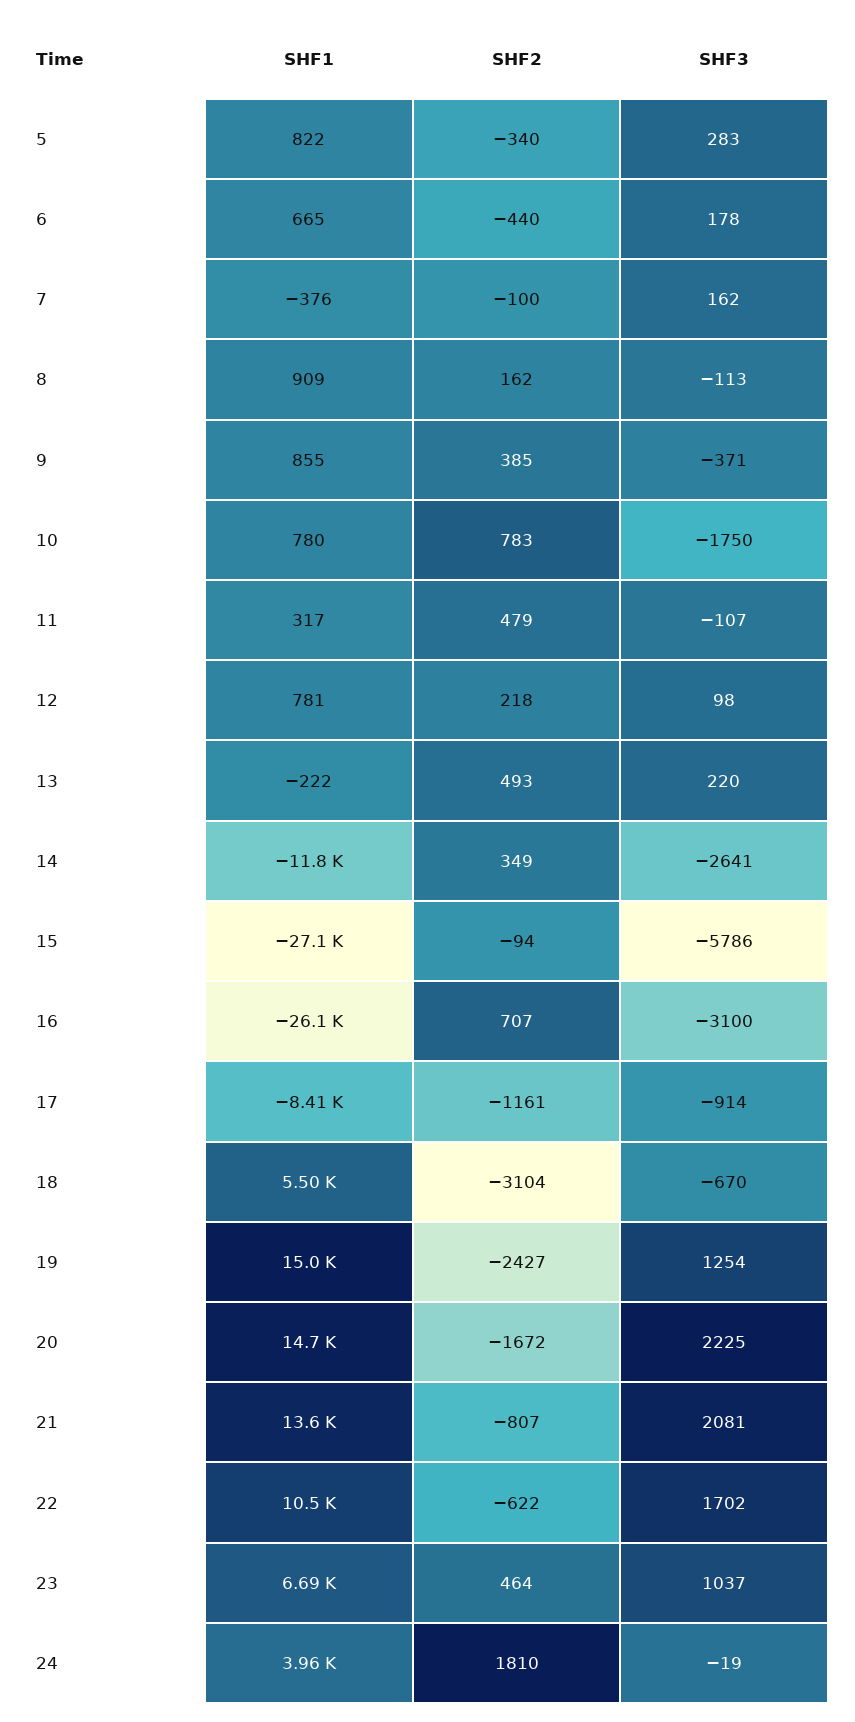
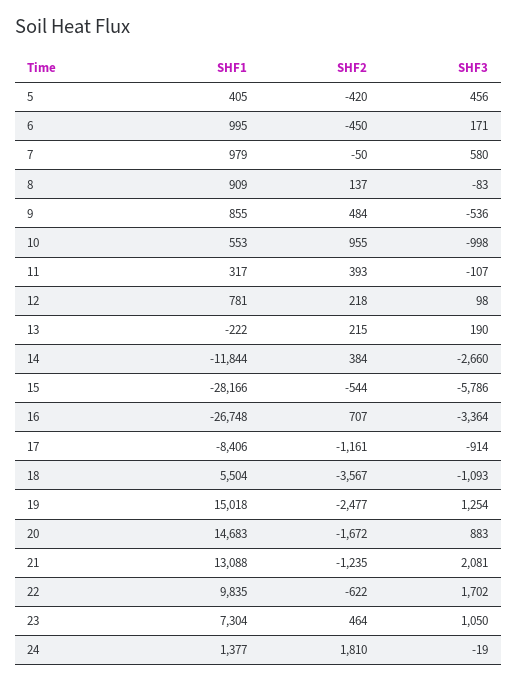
  {
    "SHF1": {
-     "5": 822,
+     "5": 405,
-     "6": 665,
+     "6": 995,
-     "7": -376,
+     "7": 979,
      "8": 909,
      "9": 855,
-     "10": 780,
+     "10": 553,
      "11": 317,
      "12": 781,
      "13": -222,
      "14": -11844,
-     "15": -27100,
+     "15": -28166,
-     "16": -26100,
+     "16": -26748,
      "17": -8406,
      "18": 5504,
      "19": 15018,
      "20": 14683,
-     "21": 13600,
+     "21": 13088,
-     "22": 10500,
+     "22": 9835,
-     "23": 6690,
+     "23": 7304,
-     "24": 3960
+     "24": 1377
    },
    "SHF2": {
-     "5": -340,
+     "5": -420,
-     "6": -440,
+     "6": -450,
-     "7": -100,
+     "7": -50,
-     "8": 162,
+     "8": 137,
-     "9": 385,
+     "9": 484,
-     "10": 783,
+     "10": 955,
-     "11": 479,
+     "11": 393,
      "12": 218,
-     "13": 493,
+     "13": 215,
-     "14": 349,
+     "14": 384,
-     "15": -94,
+     "15": -544,
      "16": 707,
      "17": -1161,
-     "18": -3104,
+     "18": -3567,
-     "19": -2427,
+     "19": -2477,
      "20": -1672,
-     "21": -807,
+     "21": -1235,
      "22": -622,
      "23": 464,
      "24": 1810
    },
    "SHF3": {
-     "5": 283,
+     "5": 456,
-     "6": 178,
+     "6": 171,
-     "7": 162,
+     "7": 580,
-     "8": -113,
+     "8": -83,
-     "9": -371,
+     "9": -536,
-     "10": -1750,
+     "10": -998,
      "11": -107,
      "12": 98,
-     "13": 220,
+     "13": 190,
-     "14": -2641,
+     "14": -2660,
      "15": -5786,
-     "16": -3100,
+     "16": -3364,
      "17": -914,
-     "18": -670,
+     "18": -1093,
      "19": 1254,
-     "20": 2225,
+     "20": 883,
      "21": 2081,
      "22": 1702,
-     "23": 1037,
+     "23": 1050,
      "24": -19
    }
  }

